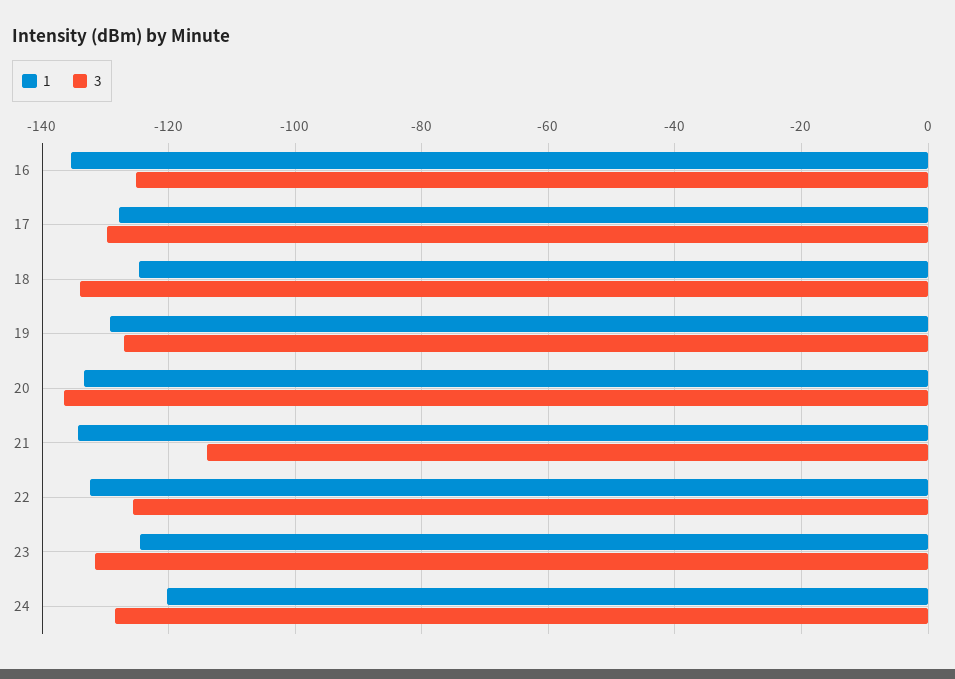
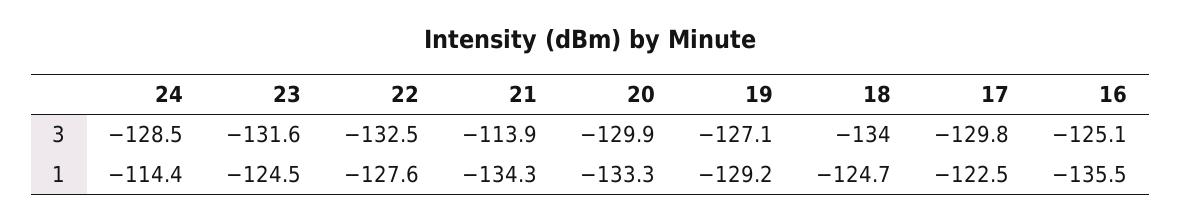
  {
    "1": {
      "16": -135.5,
-     "17": -128,
+     "17": -122.5,
      "18": -124.7,
      "19": -129.2,
      "20": -133.3,
      "21": -134.3,
-     "22": -132,
+     "22": -127.6,
      "23": -124.5,
-     "24": -120
+     "24": -114.4
    },
    "3": {
      "16": -125.1,
      "17": -129.8,
      "18": -134,
      "19": -127.1,
-     "20": -136,
+     "20": -129.9,
      "21": -113.9,
-     "22": -126,
+     "22": -132.5,
      "23": -131.6,
      "24": -128.5
    }
  }

